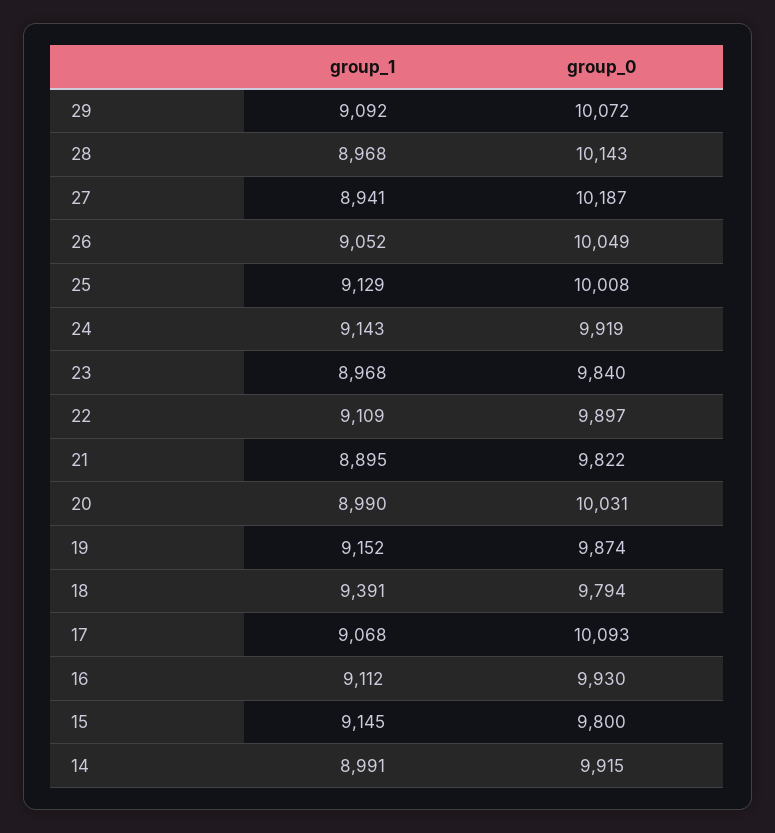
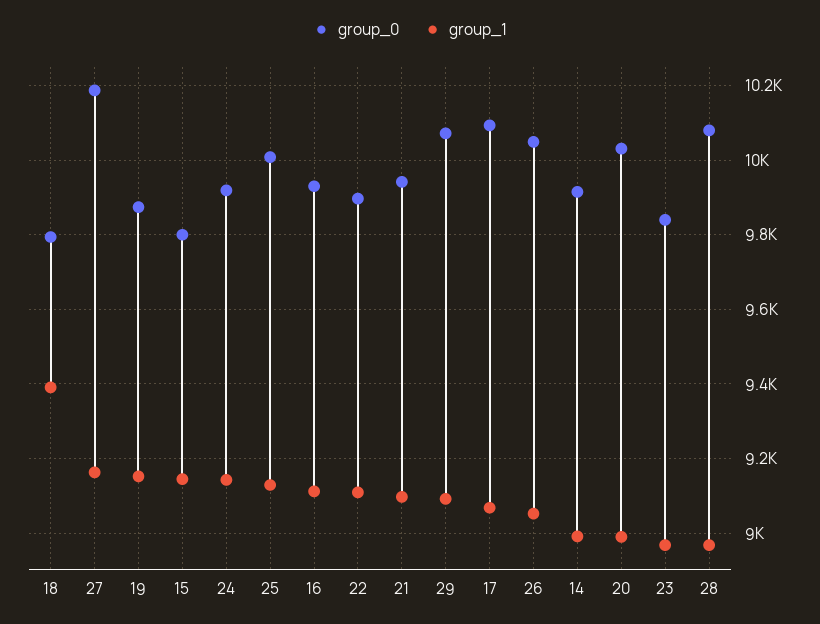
  {
    "group_1": {
      "29": 9092,
      "28": 8968,
-     "27": 8941,
+     "27": 9160,
      "26": 9052,
      "25": 9129,
      "24": 9143,
      "23": 8968,
      "22": 9109,
-     "21": 8895,
+     "21": 9100,
      "20": 8990,
      "19": 9152,
      "18": 9391,
      "17": 9068,
      "16": 9112,
      "15": 9145,
      "14": 8991
    },
    "group_0": {
      "29": 10072,
-     "28": 10143,
+     "28": 10080,
      "27": 10187,
      "26": 10049,
      "25": 10008,
      "24": 9919,
      "23": 9840,
      "22": 9897,
-     "21": 9822,
+     "21": 9940,
      "20": 10031,
      "19": 9874,
      "18": 9794,
      "17": 10093,
      "16": 9930,
      "15": 9800,
      "14": 9915
    }
  }

